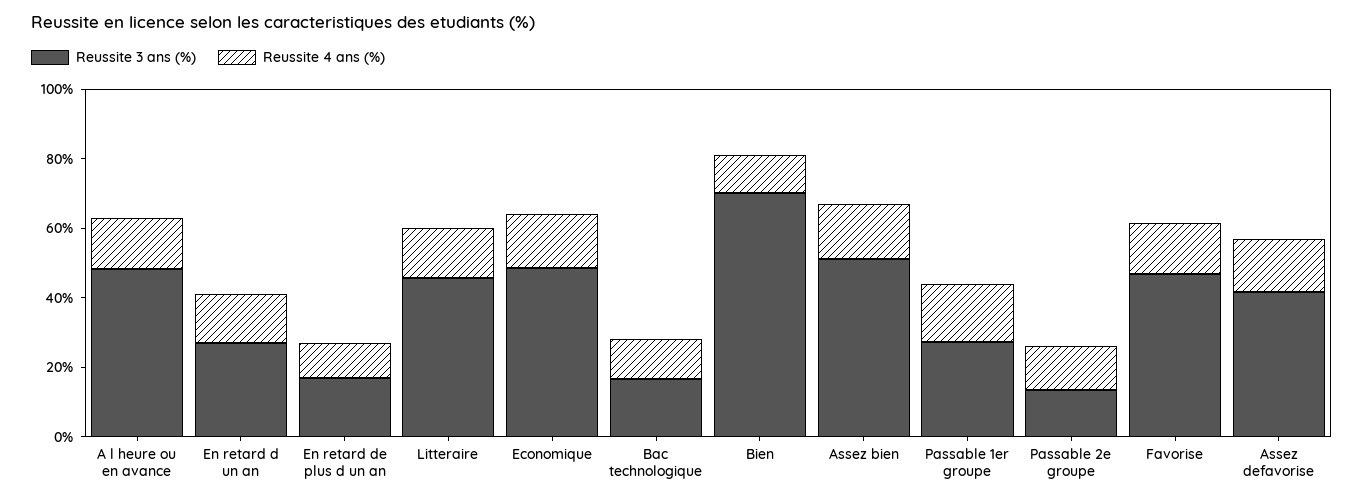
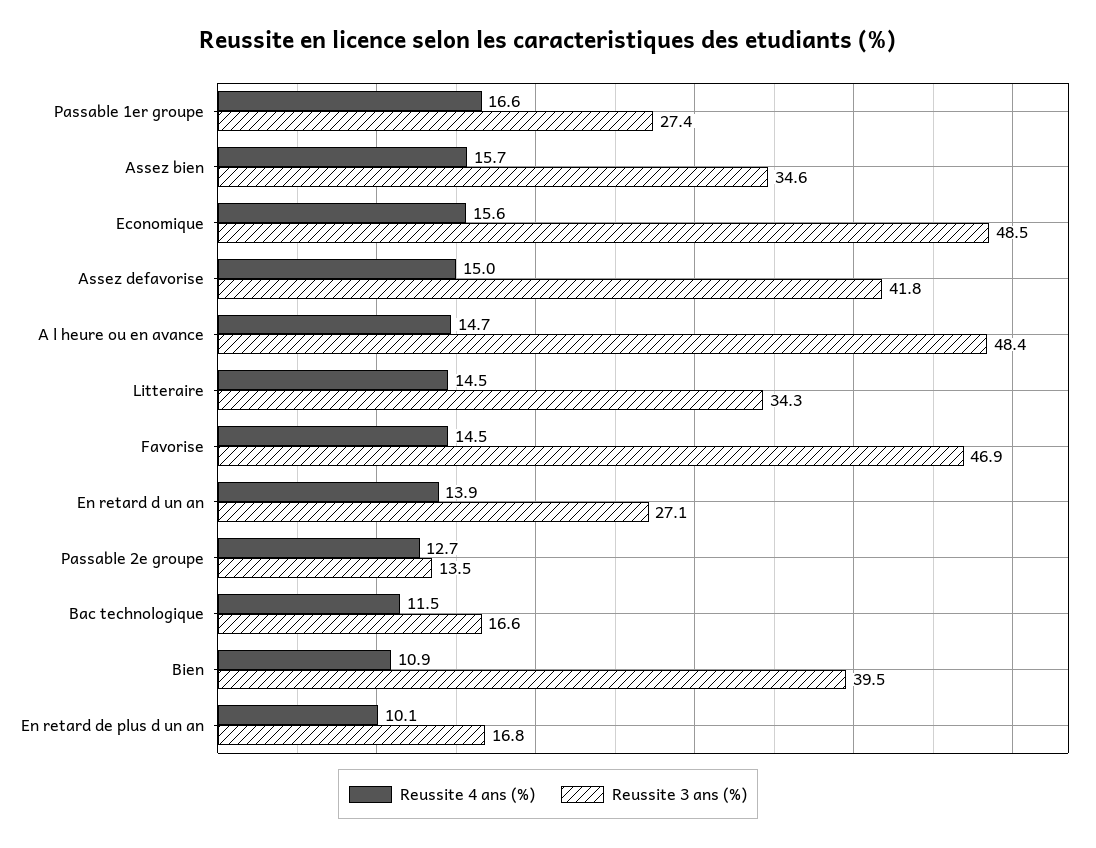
  {
    "Reussite 3 ans (%)": {
      "A l heure ou en avance": 48.4,
      "En retard d un an": 27.1,
      "En retard de plus d un an": 16.8,
-     "Litteraire": 45,
+     "Litteraire": 34.3,
      "Economique": 48.5,
      "Bac technologique": 16.6,
-     "Bien": 70,
+     "Bien": 39.5,
-     "Assez bien": 50,
+     "Assez bien": 34.6,
      "Passable 1er groupe": 27.4,
      "Passable 2e groupe": 13.5,
      "Favorise": 46.9,
      "Assez defavorise": 41.8
    },
    "Reussite 4 ans (%)": {
      "A l heure ou en avance": 14.7,
      "En retard d un an": 13.9,
      "En retard de plus d un an": 10.1,
      "Litteraire": 14.5,
      "Economique": 15.6,
      "Bac technologique": 11.5,
      "Bien": 10.9,
      "Assez bien": 15.7,
      "Passable 1er groupe": 16.6,
      "Passable 2e groupe": 12.7,
      "Favorise": 14.5,
      "Assez defavorise": 15
    }
  }

